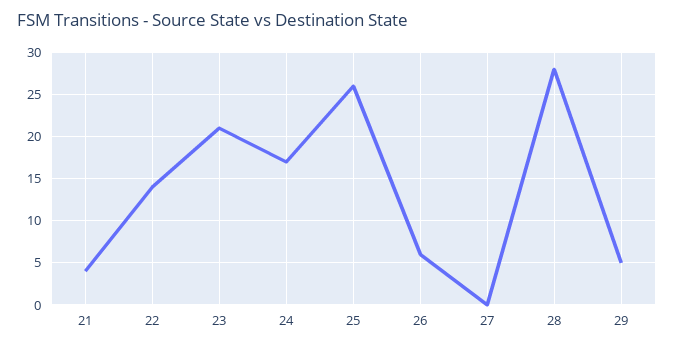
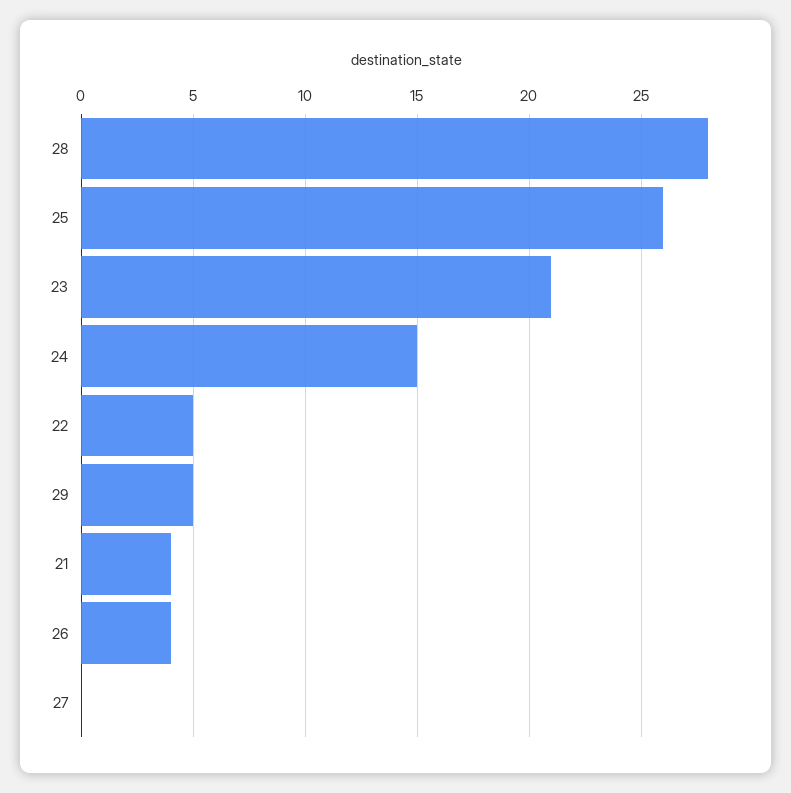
  {
    "21": 4,
-   "22": 14,
+   "22": 5,
    "23": 21,
-   "24": 17,
+   "24": 15,
    "25": 26,
-   "26": 6,
+   "26": 4,
    "27": 0,
    "28": 28,
    "29": 5
  }

